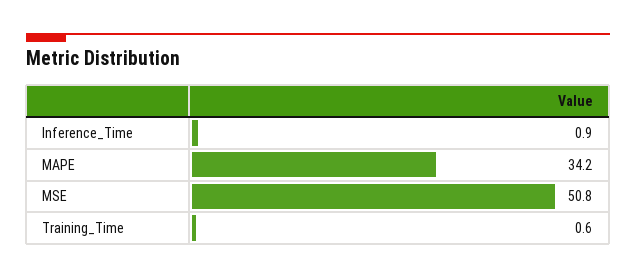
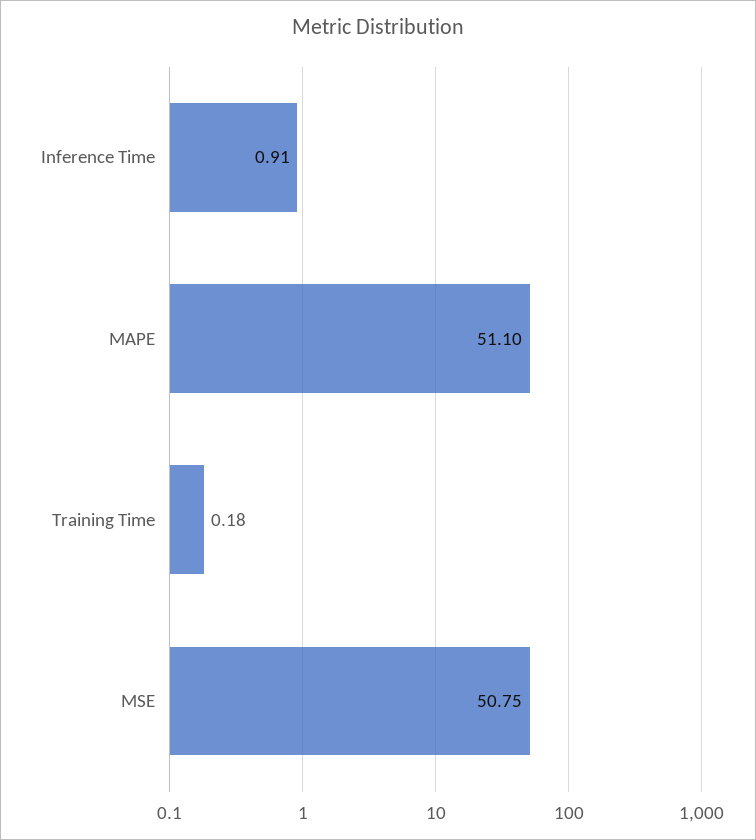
  {
    "Inference_Time": 0.91,
-   "MAPE": 34.2,
+   "MAPE": 51.1,
    "MSE": 50.75,
-   "Training_Time": 0.6
+   "Training_Time": 0.18
  }

